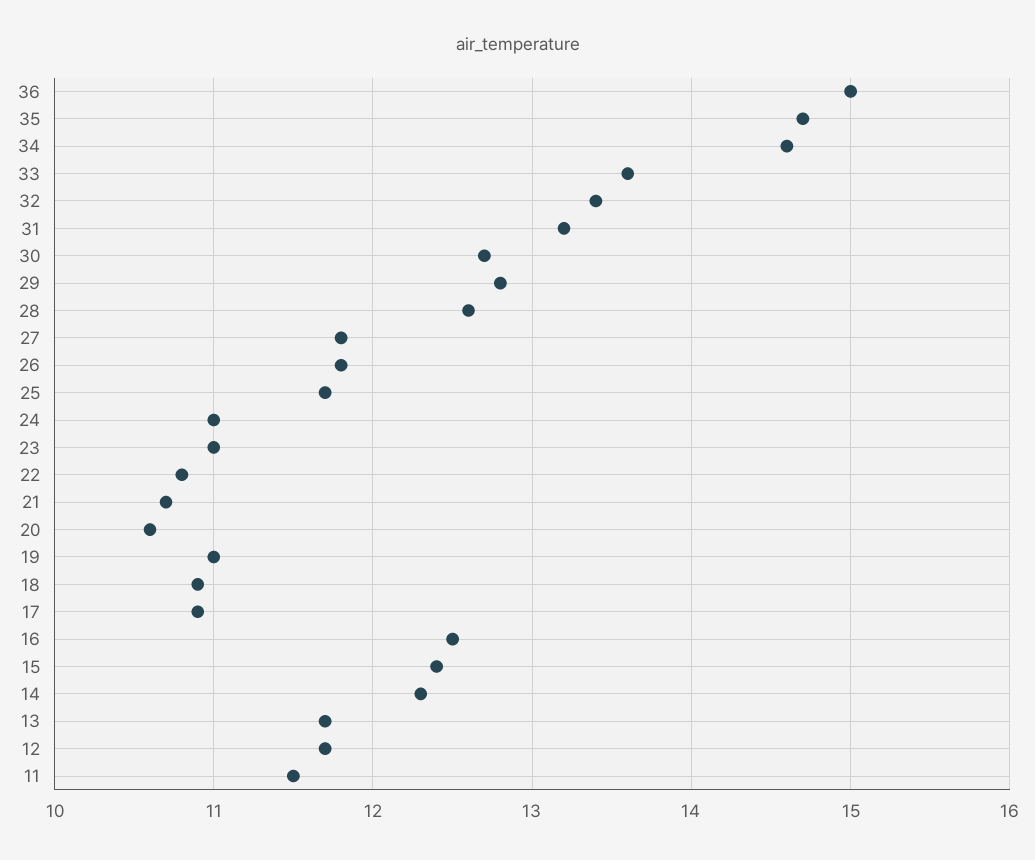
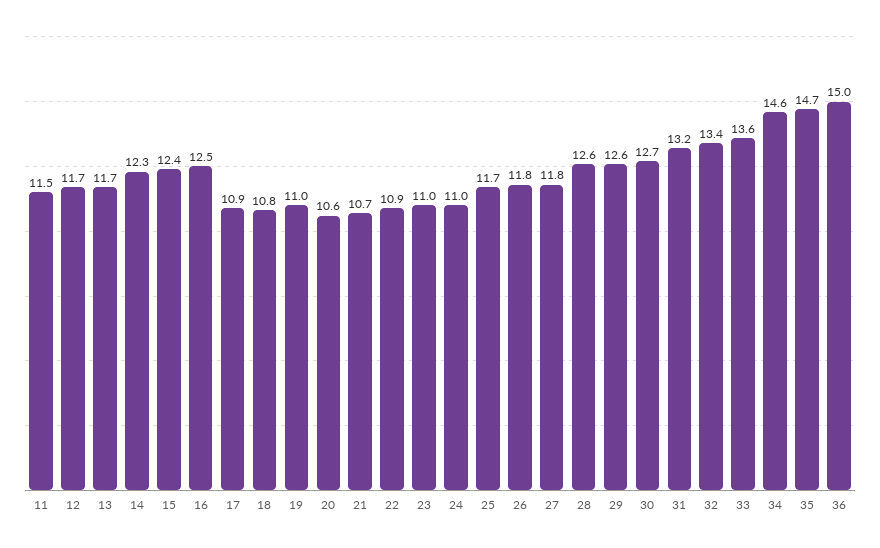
  {
    "36": 15,
    "35": 14.7,
    "34": 14.6,
    "33": 13.6,
    "32": 13.4,
    "31": 13.2,
    "30": 12.7,
-   "29": 12.8,
+   "29": 12.6,
    "28": 12.6,
    "27": 11.8,
    "26": 11.8,
    "25": 11.7,
    "24": 11,
    "23": 11,
-   "22": 10.8,
+   "22": 10.9,
    "21": 10.7,
    "20": 10.6,
    "19": 11,
-   "18": 10.9,
+   "18": 10.8,
    "17": 10.9,
    "16": 12.5,
    "15": 12.4,
    "14": 12.3,
    "13": 11.7,
    "12": 11.7,
    "11": 11.5
  }

